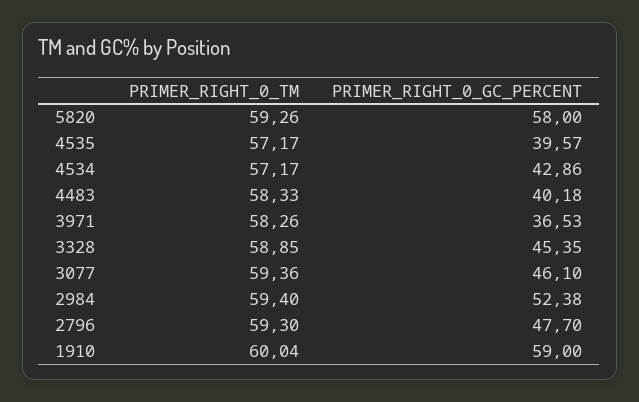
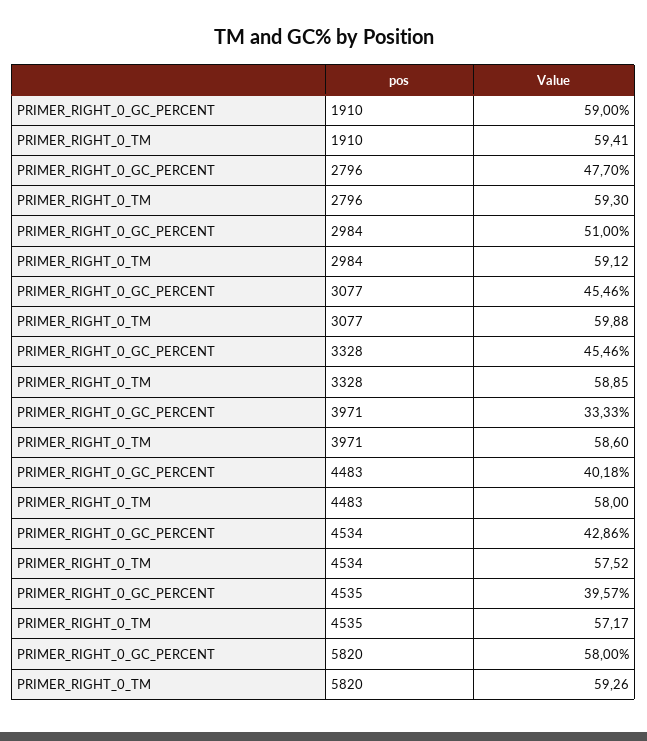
  {
    "PRIMER_RIGHT_0_TM": {
      "5820": 59.26,
      "4535": 57.17,
-     "4534": 57.17,
+     "4534": 57.52,
-     "4483": 58.33,
+     "4483": 58,
-     "3971": 58.26,
+     "3971": 58.6,
      "3328": 58.85,
-     "3077": 59.36,
+     "3077": 59.88,
-     "2984": 59.4,
+     "2984": 59.12,
      "2796": 59.3,
-     "1910": 60.04
+     "1910": 59.41
    },
    "PRIMER_RIGHT_0_GC_PERCENT": {
      "5820": 58,
      "4535": 39.57,
      "4534": 42.86,
      "4483": 40.18,
-     "3971": 36.53,
+     "3971": 33.33,
-     "3328": 45.35,
+     "3328": 45.46,
-     "3077": 46.1,
+     "3077": 45.46,
-     "2984": 52.38,
+     "2984": 51,
      "2796": 47.7,
      "1910": 59
    }
  }

